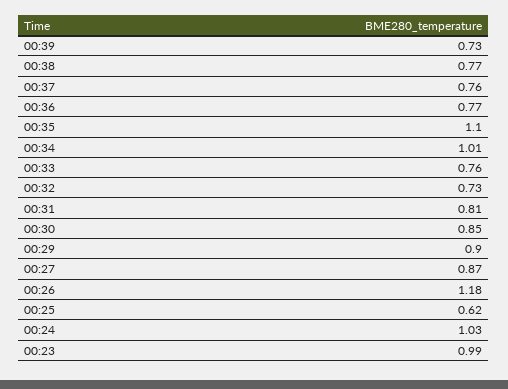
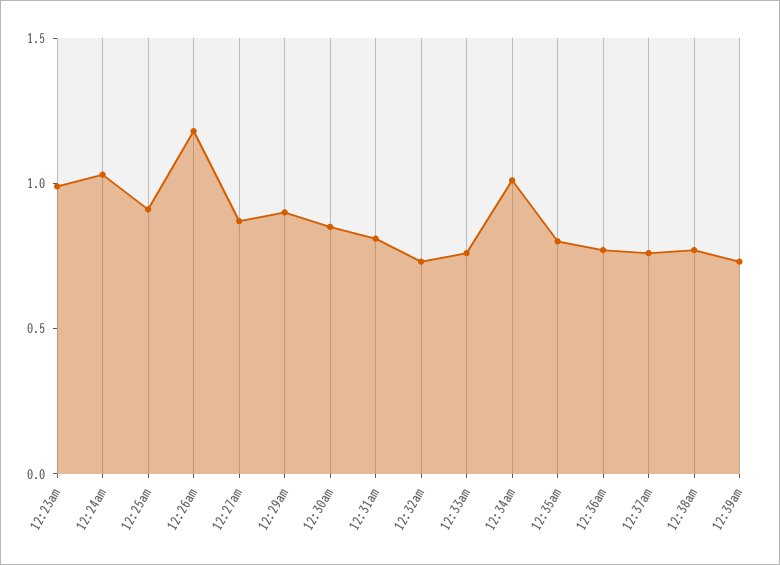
  {
    "00:39": 0.73,
    "00:38": 0.77,
    "00:37": 0.76,
    "00:36": 0.77,
-   "00:35": 1.1,
+   "00:35": 0.8,
    "00:34": 1.01,
    "00:33": 0.76,
    "00:32": 0.73,
    "00:31": 0.81,
    "00:30": 0.85,
    "00:29": 0.9,
    "00:27": 0.87,
    "00:26": 1.18,
-   "00:25": 0.62,
+   "00:25": 0.9,
    "00:24": 1.03,
    "00:23": 0.99
  }

